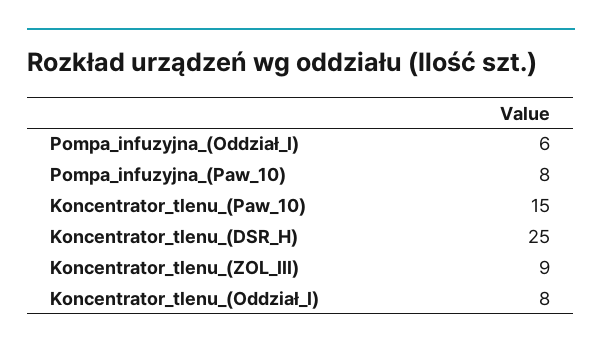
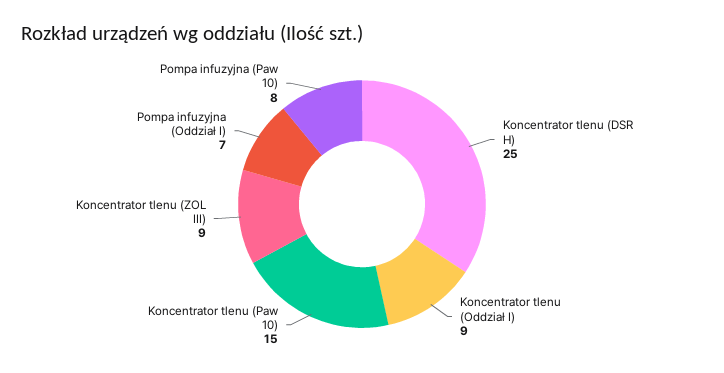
  {
-   "Pompa_infuzyjna_(Oddział_I)": 6,
+   "Pompa_infuzyjna_(Oddział_I)": 7,
    "Pompa_infuzyjna_(Paw_10)": 8,
    "Koncentrator_tlenu_(Paw_10)": 15,
    "Koncentrator_tlenu_(DSR_H)": 25,
    "Koncentrator_tlenu_(ZOL_III)": 9,
-   "Koncentrator_tlenu_(Oddział_I)": 8
+   "Koncentrator_tlenu_(Oddział_I)": 9
  }

